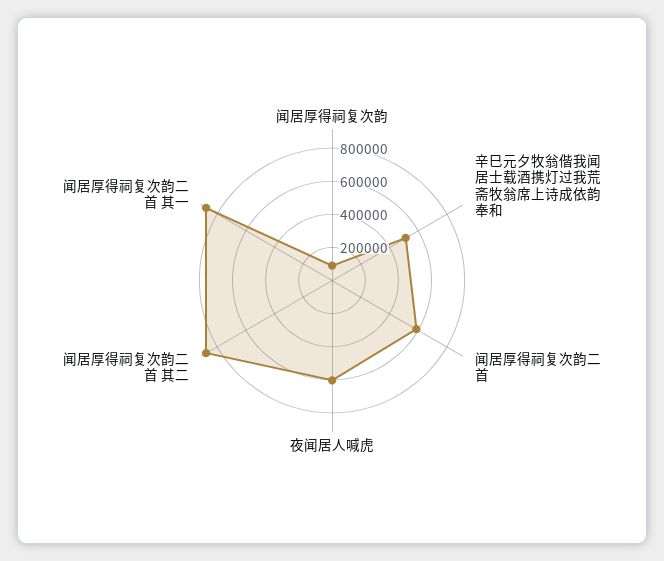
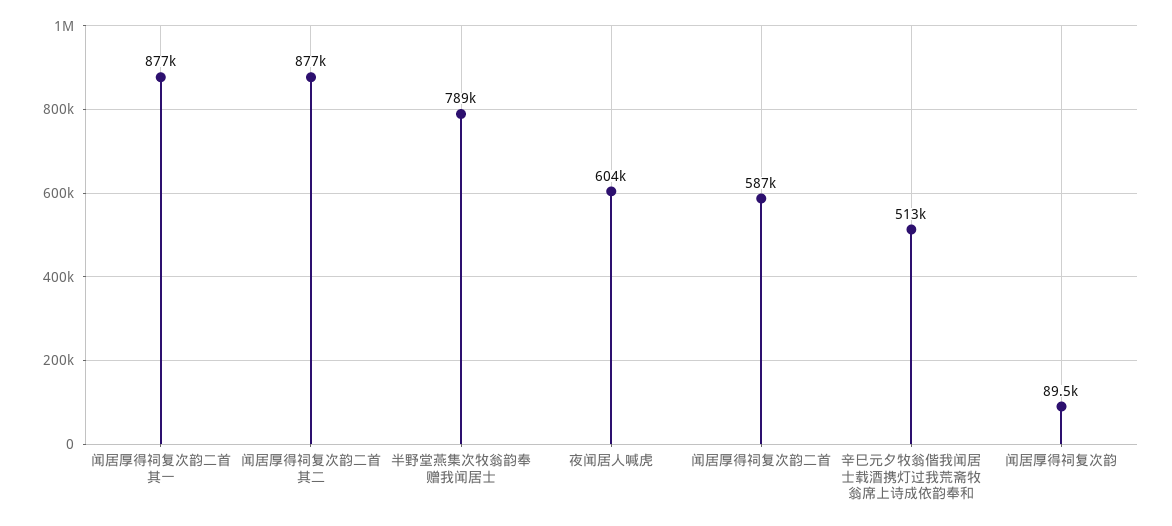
  {
    "闻居厚得祠复次韵": 89500,
    "辛巳元夕牧翁偕我闻居士载酒携灯过我荒斋牧翁席上诗成依韵奉和": 513000,
    "闻居厚得祠复次韵二首": 587000,
    "夜闻居人喊虎": 604000,
    "闻居厚得祠复次韵二首 其二": 877000,
-   "闻居厚得祠复次韵二首 其一": 877000
+   "闻居厚得祠复次韵二首 其一": 877000,
+   "半野堂燕集次牧翁韵奉赠我闻居士": 789000
  }

